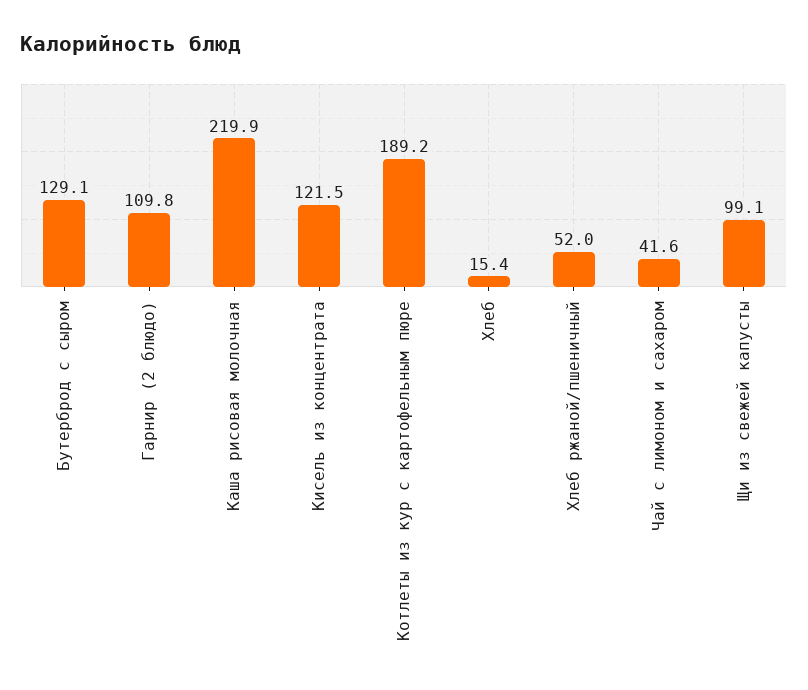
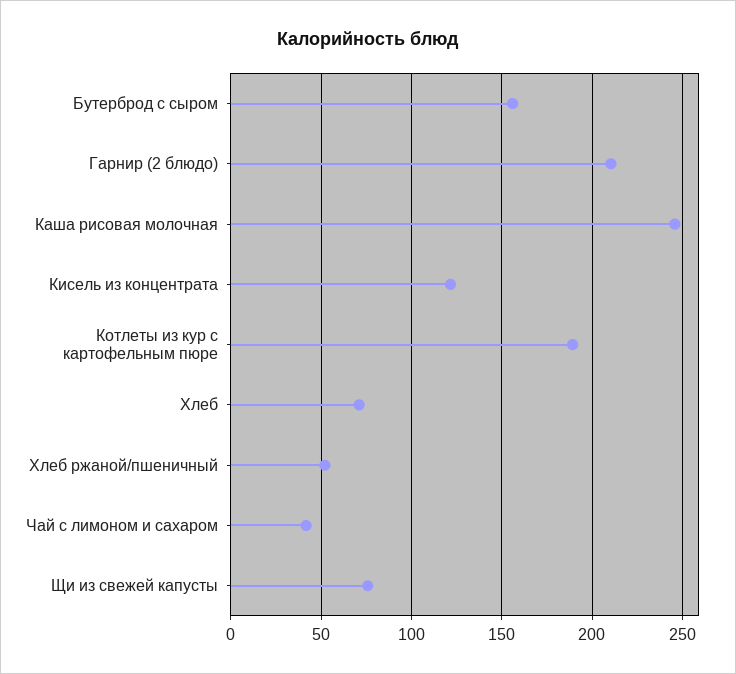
  {
-   "Бутерброд с сыром": 129.1,
+   "Бутерброд с сыром": 155,
-   "Гарнир (2 блюдо)": 109.8,
+   "Гарнир (2 блюдо)": 210,
-   "Каша рисовая молочная": 219.9,
+   "Каша рисовая молочная": 245,
    "Кисель из концентрата": 121.5,
    "Котлеты из кур с картофельным пюре": 189.2,
-   "Хлеб": 15.4,
+   "Хлеб": 70,
    "Хлеб ржаной/пшеничный": 52,
    "Чай с лимоном и сахаром": 41.6,
-   "Щи из свежей капусты": 99.1
+   "Щи из свежей капусты": 75
  }

